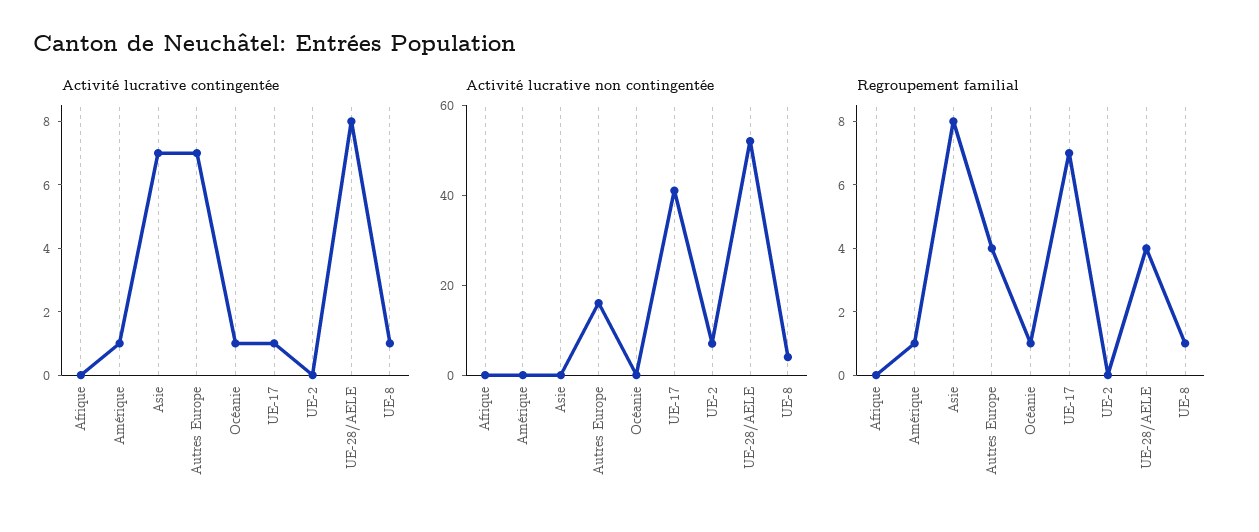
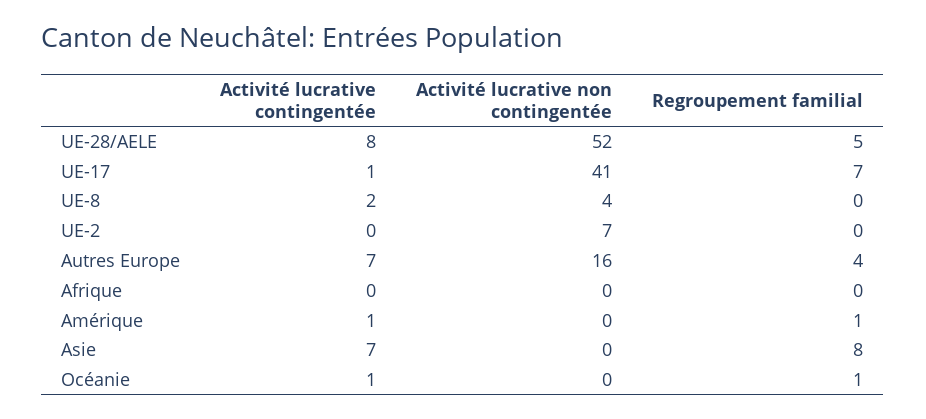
  {
    "Activité lucrative contingentée": {
      "Afrique": 0,
      "Amérique": 1,
      "Asie": 7,
      "Autres Europe": 7,
      "Océanie": 1,
      "UE-17": 1,
      "UE-2": 0,
      "UE-28/AELE": 8,
-     "UE-8": 1
+     "UE-8": 2
    },
    "Activité lucrative non contingentée": {
      "Afrique": 0,
      "Amérique": 0,
      "Asie": 0,
      "Autres Europe": 16,
      "Océanie": 0,
      "UE-17": 41,
      "UE-2": 7,
      "UE-28/AELE": 52,
      "UE-8": 4
    },
    "Regroupement familial": {
      "Afrique": 0,
      "Amérique": 1,
      "Asie": 8,
      "Autres Europe": 4,
      "Océanie": 1,
      "UE-17": 7,
      "UE-2": 0,
-     "UE-28/AELE": 4,
+     "UE-28/AELE": 5,
-     "UE-8": 1
+     "UE-8": 0
    }
  }

